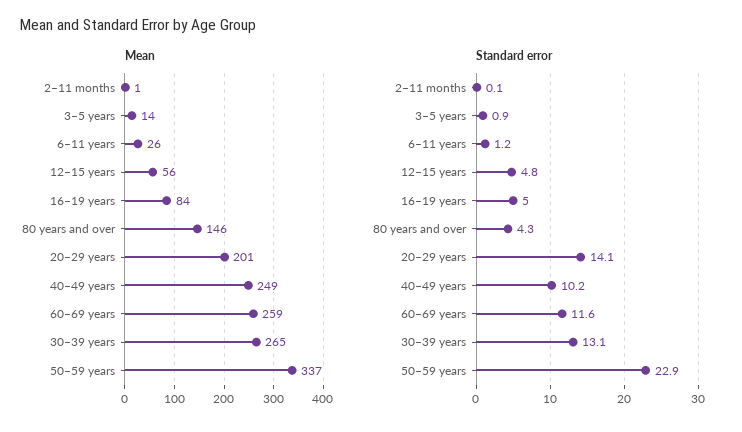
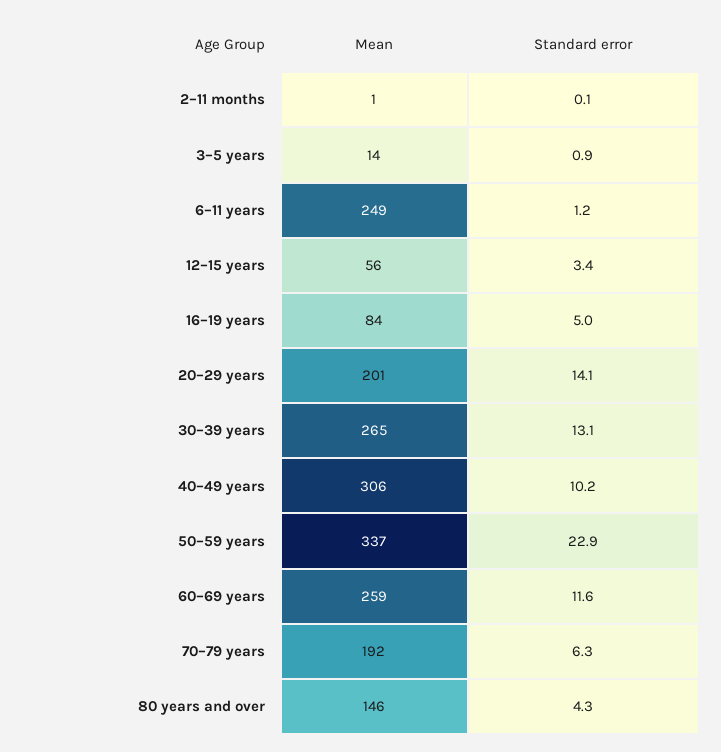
  {
    "Mean": {
      "2–11 months": 1,
      "3–5 years": 14,
-     "6–11 years": 26,
+     "6–11 years": 249,
      "12–15 years": 56,
      "16–19 years": 84,
      "80 years and over": 146,
      "20–29 years": 201,
-     "40–49 years": 249,
+     "40–49 years": 306,
      "60–69 years": 259,
      "30–39 years": 265,
-     "50–59 years": 337
+     "50–59 years": 337,
+     "70–79 years": 192
    },
    "Standard error": {
      "2–11 months": 0.1,
      "3–5 years": 0.9,
      "6–11 years": 1.2,
-     "12–15 years": 4.8,
+     "12–15 years": 3.4,
      "16–19 years": 5,
      "80 years and over": 4.3,
      "20–29 years": 14.1,
      "40–49 years": 10.2,
      "60–69 years": 11.6,
      "30–39 years": 13.1,
-     "50–59 years": 22.9
+     "50–59 years": 22.9,
+     "70–79 years": 6.3
    }
  }

